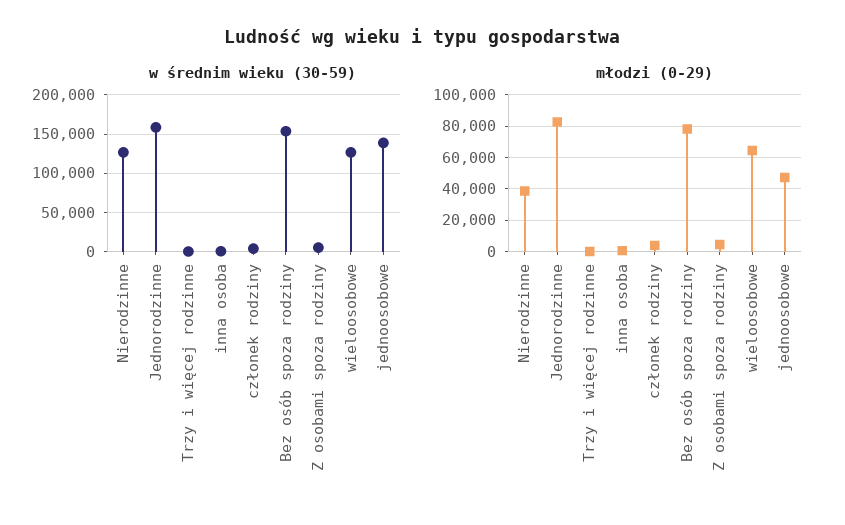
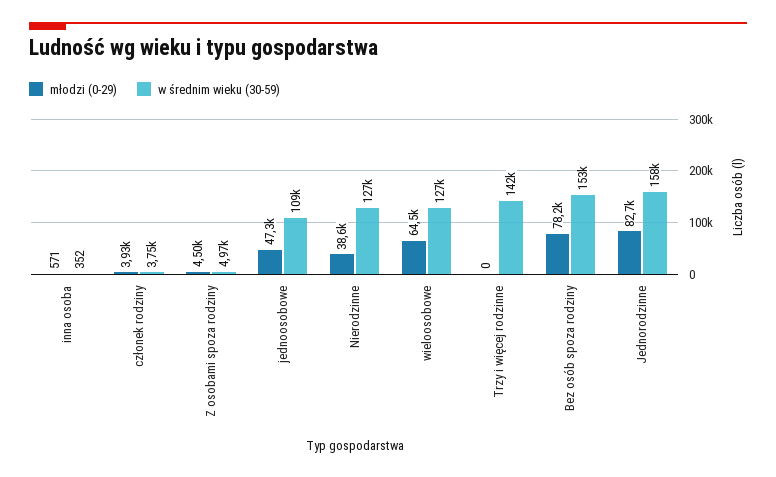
  {
    "w średnim wieku (30-59)": {
      "Nierodzinne": 127000,
      "Jednorodzinne": 158000,
-     "Trzy i więcej rodzinne": 0,
+     "Trzy i więcej rodzinne": 142000,
      "inna osoba": 352,
      "członek rodziny": 3750,
      "Bez osób spoza rodziny": 153000,
      "Z osobami spoza rodziny": 4970,
      "wieloosobowe": 127000,
-     "jednoosobowe": 140000
+     "jednoosobowe": 109000
    },
    "młodzi (0-29)": {
      "Nierodzinne": 38600,
      "Jednorodzinne": 82700,
      "Trzy i więcej rodzinne": 0,
      "inna osoba": 571,
      "członek rodziny": 3930,
      "Bez osób spoza rodziny": 78200,
      "Z osobami spoza rodziny": 4500,
      "wieloosobowe": 64500,
      "jednoosobowe": 47300
    }
  }

